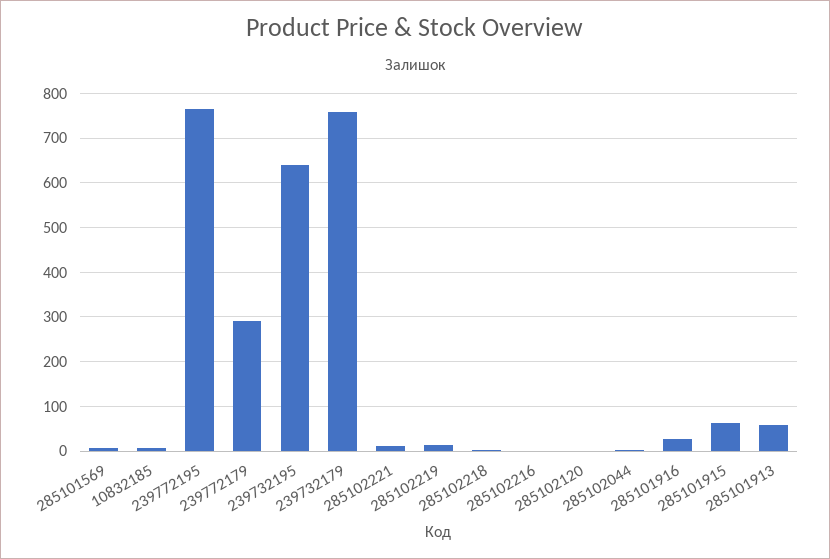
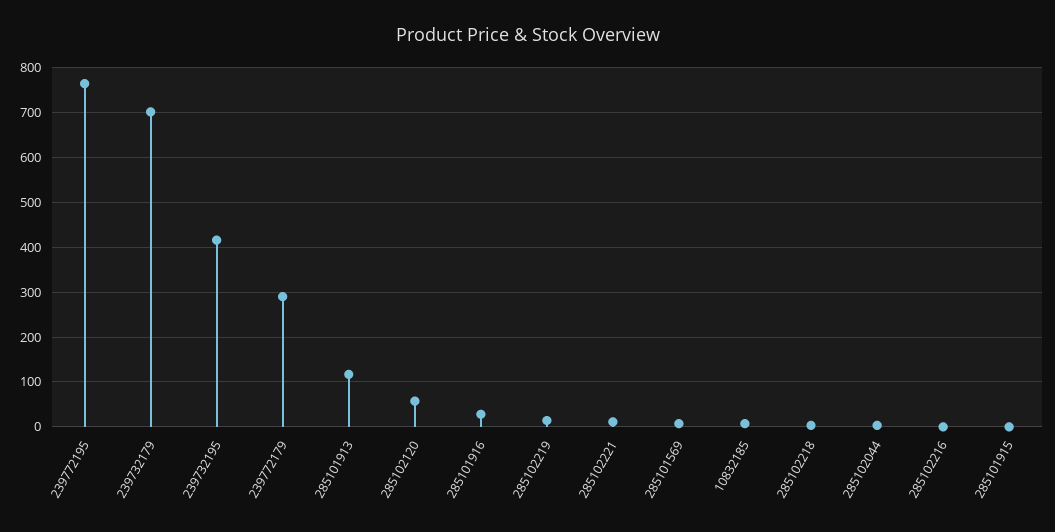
  {
    "285101569": 0,
    "10832185": 0,
    "239772195": 760,
    "239772179": 300,
-   "239732195": 640,
+   "239732195": 420,
-   "239732179": 760,
+   "239732179": 700,
    "285102221": 20,
    "285102219": 20,
    "285102218": 0,
    "285102216": 0,
-   "285102120": 0,
+   "285102120": 60,
    "285102044": 0,
    "285101916": 20,
-   "285101915": 60,
+   "285101915": 0,
-   "285101913": 60
+   "285101913": 120
  }

